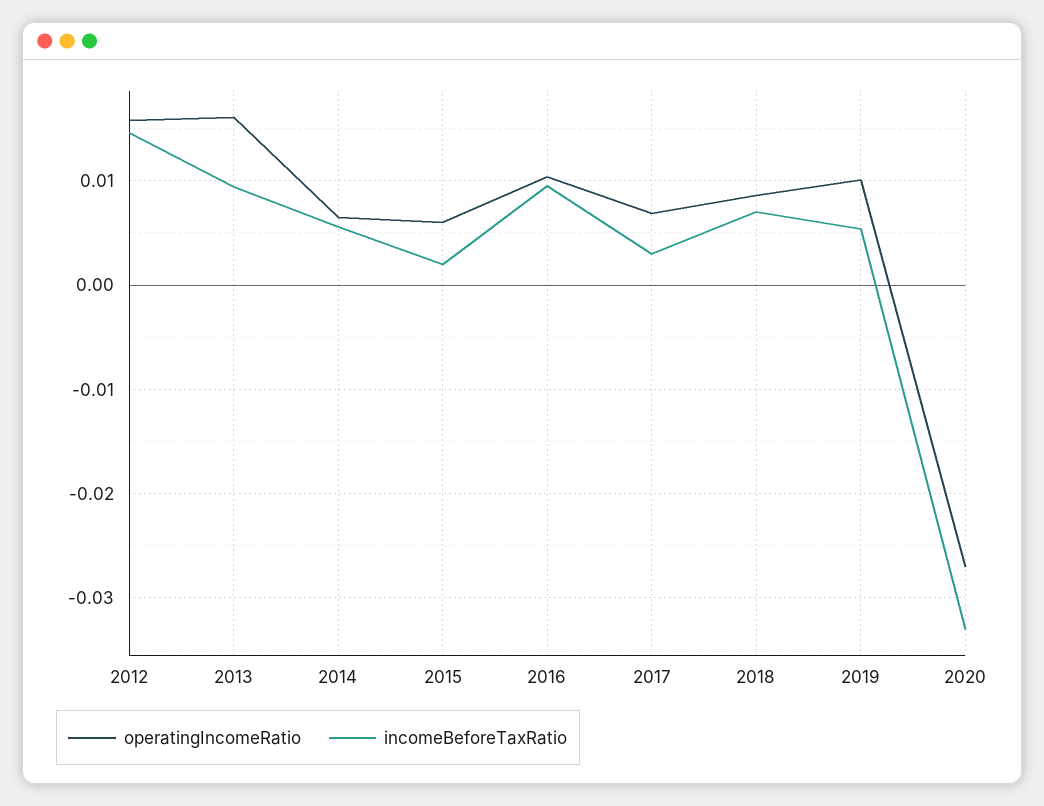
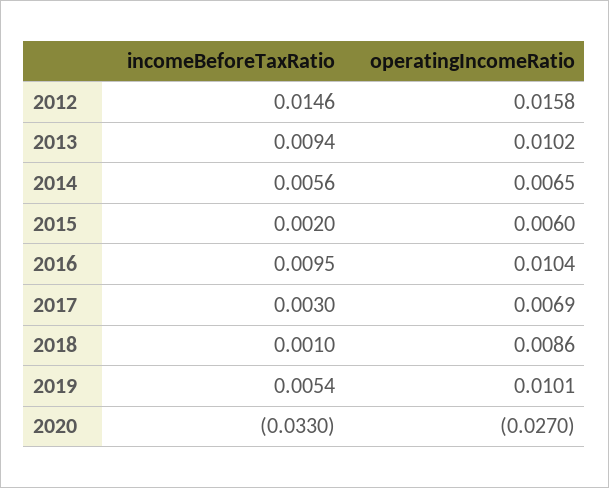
  {
    "operatingIncomeRatio": {
      "2012": 0.0158,
-     "2013": 0.016,
+     "2013": 0.0102,
      "2014": 0.0065,
      "2015": 0.006,
      "2016": 0.0104,
      "2017": 0.0069,
      "2018": 0.0086,
      "2019": 0.0101,
      "2020": -0.027
    },
    "incomeBeforeTaxRatio": {
      "2012": 0.0146,
      "2013": 0.0094,
      "2014": 0.0056,
      "2015": 0.002,
      "2016": 0.0095,
      "2017": 0.003,
-     "2018": 0.007,
+     "2018": 0.001,
      "2019": 0.0054,
      "2020": -0.033
    }
  }

